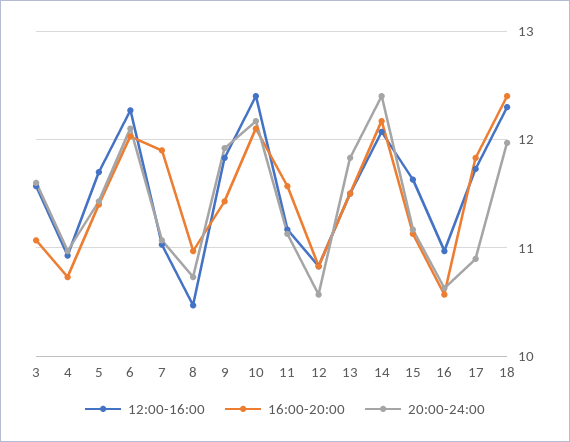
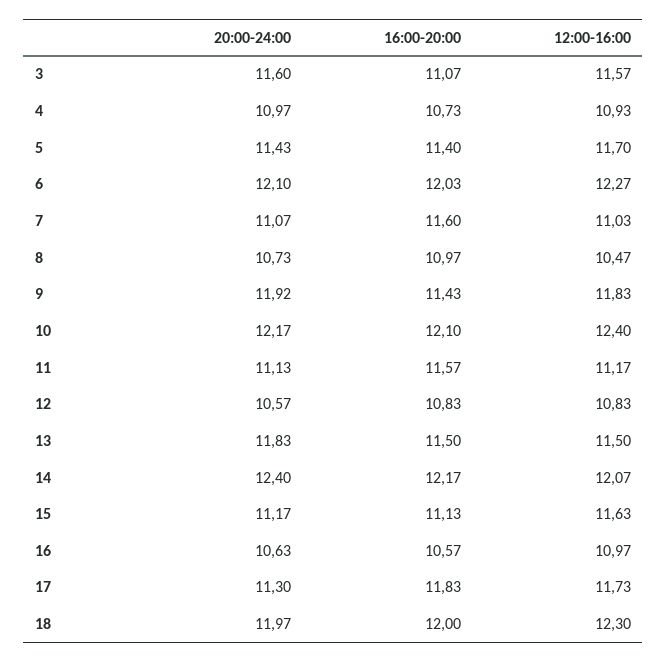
  {
    "12:00-16:00": {
      "3": 11.57,
      "4": 10.93,
      "5": 11.7,
      "6": 12.27,
      "7": 11.03,
      "8": 10.47,
      "9": 11.83,
      "10": 12.4,
      "11": 11.17,
      "12": 10.83,
      "13": 11.5,
      "14": 12.07,
      "15": 11.63,
      "16": 10.97,
      "17": 11.73,
      "18": 12.3
    },
    "16:00-20:00": {
      "3": 11.07,
      "4": 10.73,
      "5": 11.4,
      "6": 12.03,
-     "7": 11.9,
+     "7": 11.6,
      "8": 10.97,
      "9": 11.43,
      "10": 12.1,
      "11": 11.57,
      "12": 10.83,
      "13": 11.5,
      "14": 12.17,
      "15": 11.13,
      "16": 10.57,
      "17": 11.83,
-     "18": 12.4
+     "18": 12
    },
    "20:00-24:00": {
      "3": 11.6,
      "4": 10.97,
      "5": 11.43,
      "6": 12.1,
      "7": 11.07,
      "8": 10.73,
      "9": 11.92,
      "10": 12.17,
      "11": 11.13,
      "12": 10.57,
      "13": 11.83,
      "14": 12.4,
      "15": 11.17,
      "16": 10.63,
-     "17": 10.9,
+     "17": 11.3,
      "18": 11.97
    }
  }

